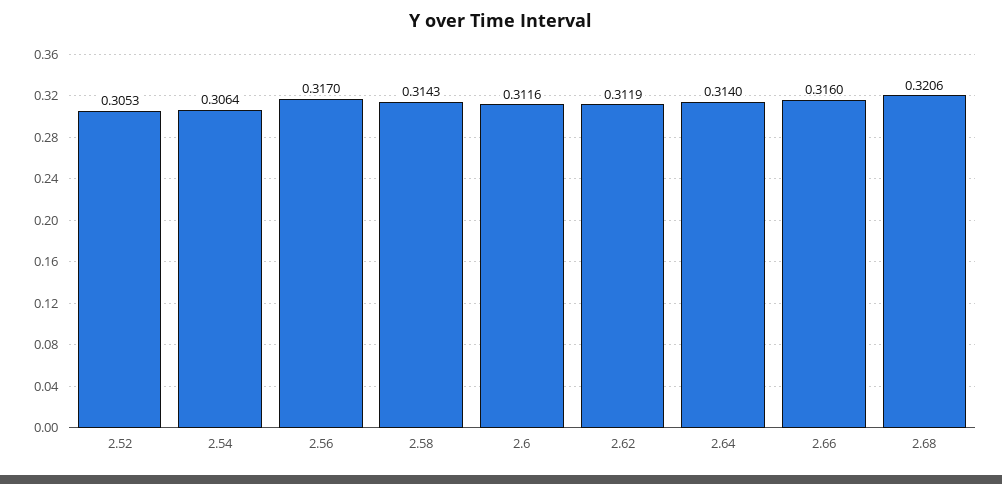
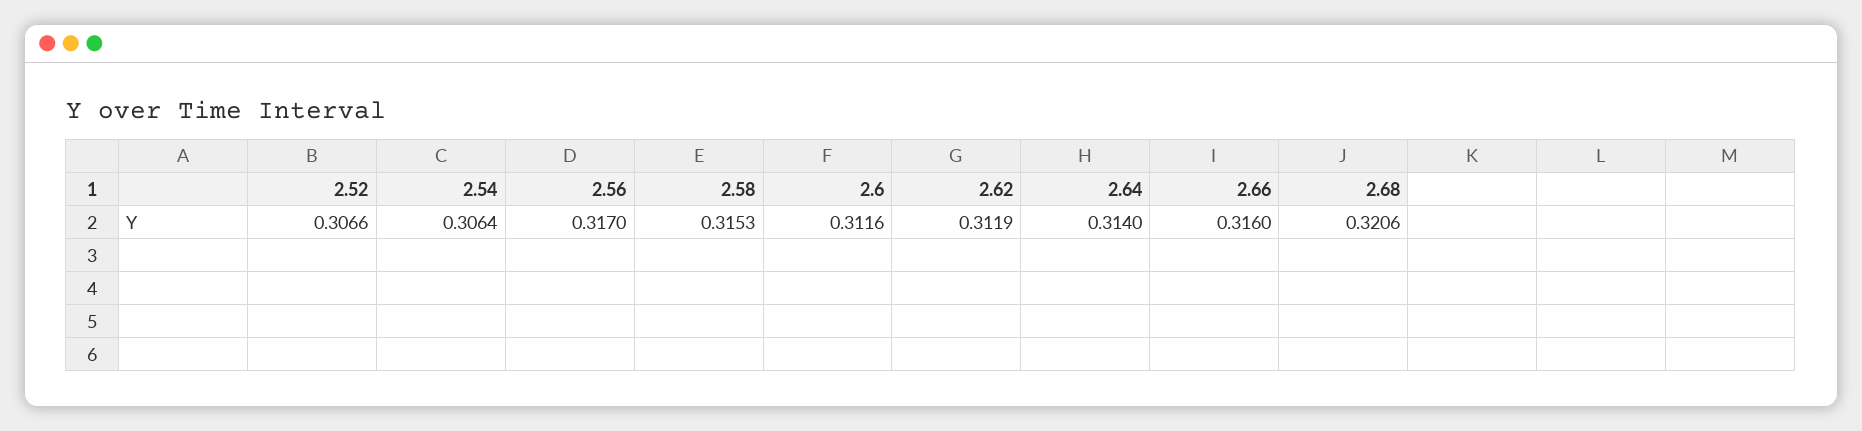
  {
-   "2.52": 0.3053,
+   "2.52": 0.3066,
    "2.54": 0.3064,
    "2.56": 0.317,
-   "2.58": 0.3143,
+   "2.58": 0.3153,
    "2.6": 0.3116,
    "2.62": 0.3119,
    "2.64": 0.314,
    "2.66": 0.316,
    "2.68": 0.3206
  }

